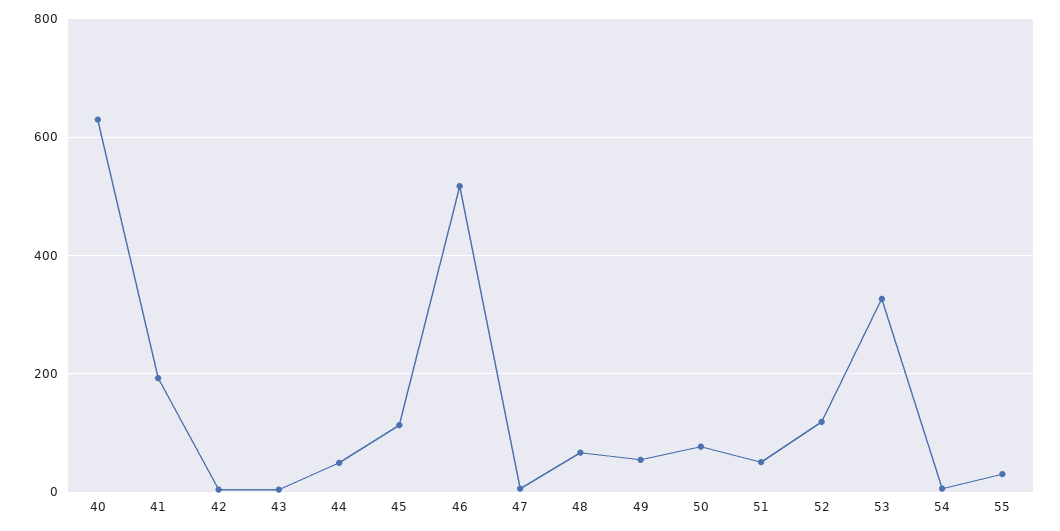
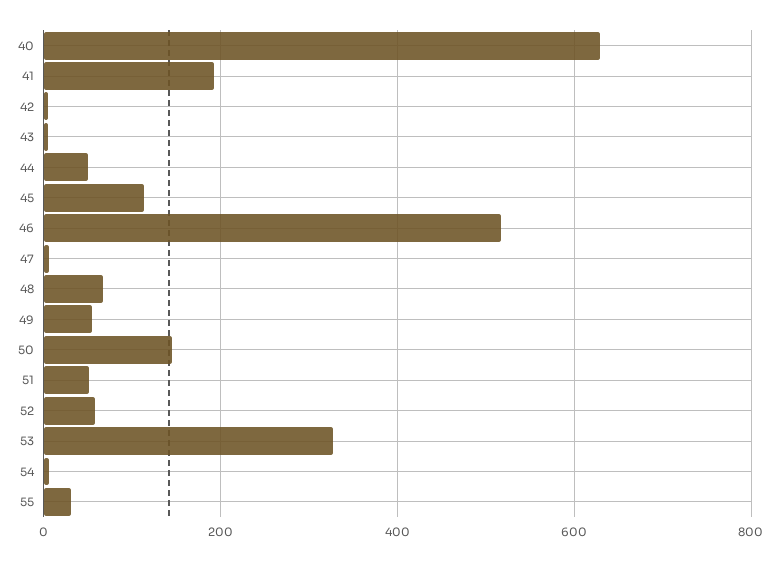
  {
    "40": 620,
    "41": 200,
    "42": 0,
    "43": 0,
    "44": 40,
    "45": 120,
    "46": 520,
    "47": 0,
    "48": 60,
    "49": 60,
-   "50": 80,
+   "50": 140,
    "51": 60,
-   "52": 120,
+   "52": 60,
    "53": 320,
    "54": 0,
    "55": 40
  }

